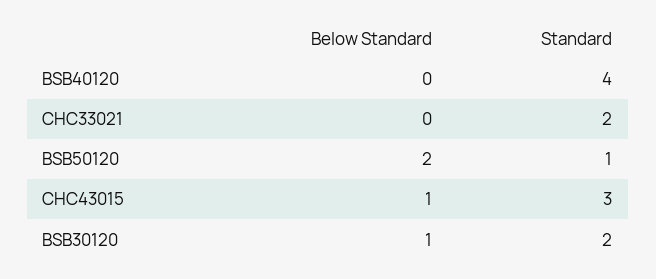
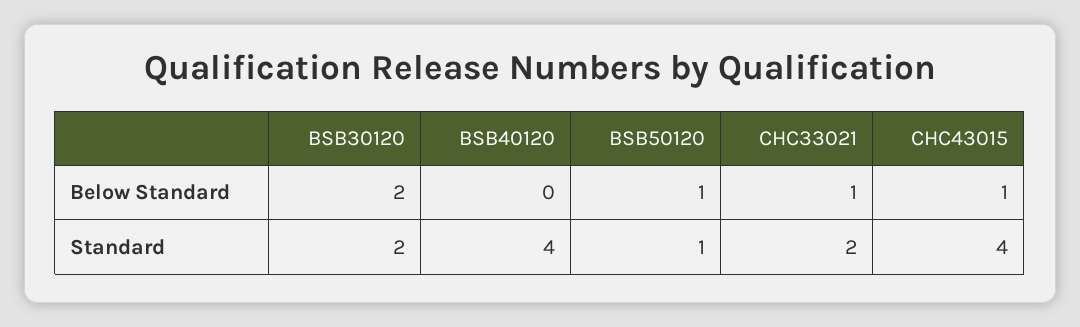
  {
    "Below Standard": {
      "BSB40120": 0,
-     "CHC33021": 0,
+     "CHC33021": 1,
-     "BSB50120": 2,
+     "BSB50120": 1,
      "CHC43015": 1,
-     "BSB30120": 1
+     "BSB30120": 2
    },
    "Standard": {
      "BSB40120": 4,
      "CHC33021": 2,
      "BSB50120": 1,
-     "CHC43015": 3,
+     "CHC43015": 4,
      "BSB30120": 2
    }
  }

